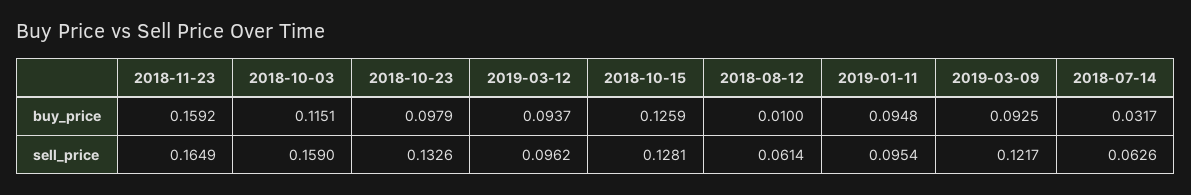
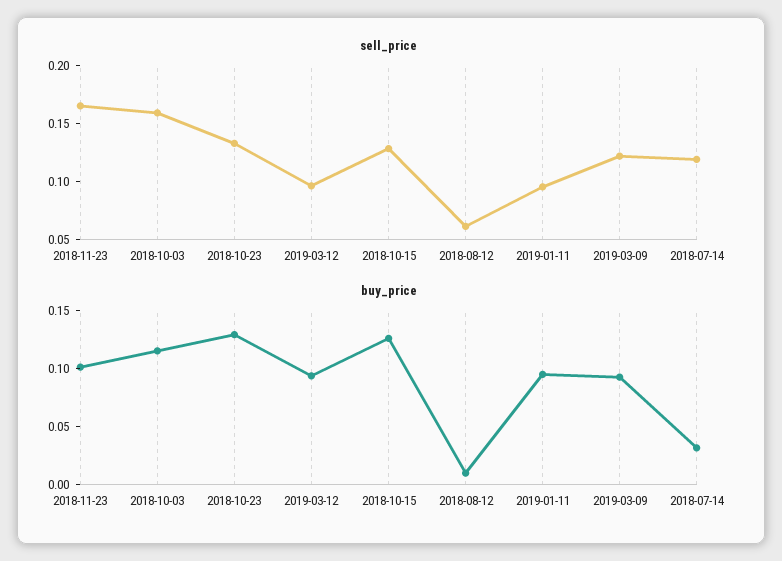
  {
    "buy_price": {
-     "2018-11-23": 0.1592,
+     "2018-11-23": 0.1,
      "2018-10-03": 0.1151,
-     "2018-10-23": 0.0979,
+     "2018-10-23": 0.13,
      "2019-03-12": 0.0937,
      "2018-10-15": 0.1259,
      "2018-08-12": 0.01,
      "2019-01-11": 0.0948,
      "2019-03-09": 0.0925,
      "2018-07-14": 0.0317
    },
    "sell_price": {
      "2018-11-23": 0.1649,
      "2018-10-03": 0.159,
      "2018-10-23": 0.1326,
      "2019-03-12": 0.0962,
      "2018-10-15": 0.1281,
      "2018-08-12": 0.0614,
      "2019-01-11": 0.0954,
      "2019-03-09": 0.1217,
-     "2018-07-14": 0.0626
+     "2018-07-14": 0.12
    }
  }

